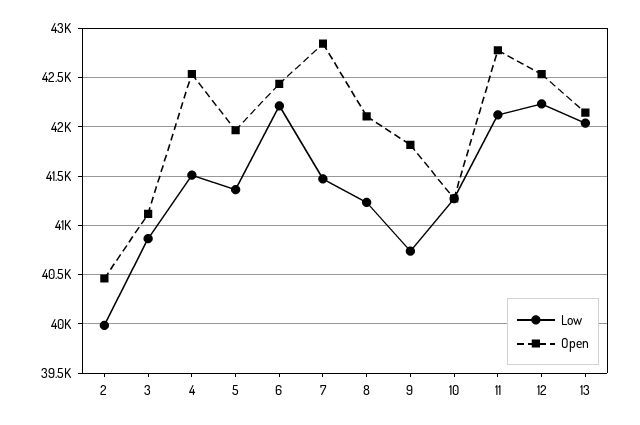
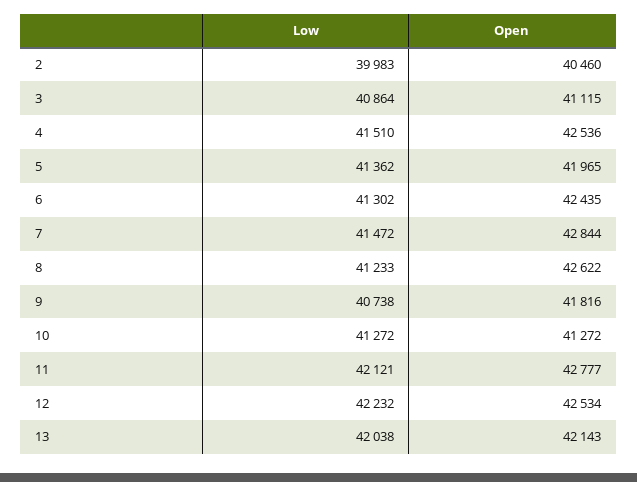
  {
    "Low": {
      "2": 39983,
      "3": 40864,
      "4": 41510,
      "5": 41362,
-     "6": 42200,
+     "6": 41302,
      "7": 41472,
      "8": 41233,
      "9": 40738,
      "10": 41272,
      "11": 42121,
      "12": 42232,
      "13": 42038
    },
    "Open": {
      "2": 40460,
      "3": 41115,
      "4": 42536,
      "5": 41965,
      "6": 42435,
      "7": 42844,
-     "8": 42100,
+     "8": 42622,
      "9": 41816,
      "10": 41272,
      "11": 42777,
      "12": 42534,
      "13": 42143
    }
  }

